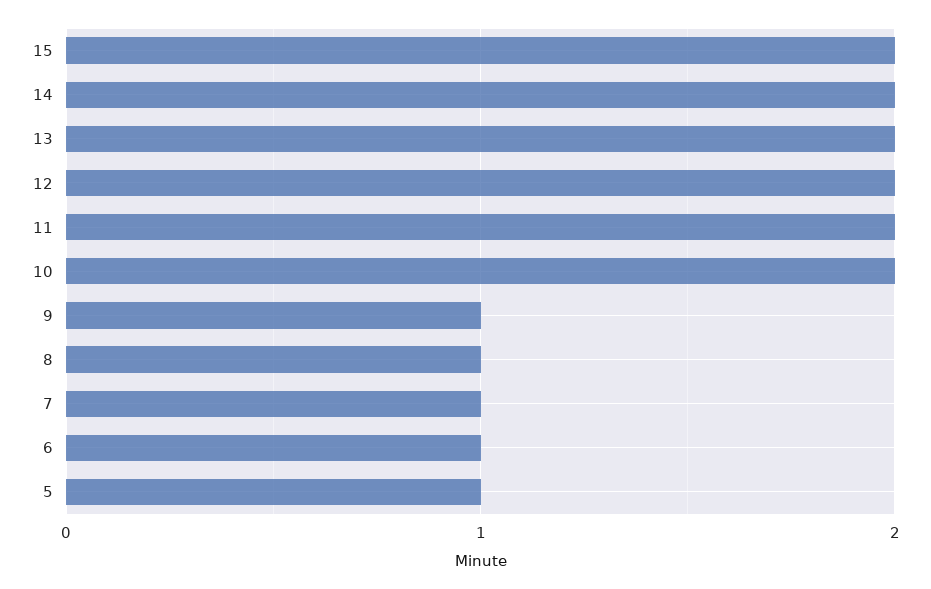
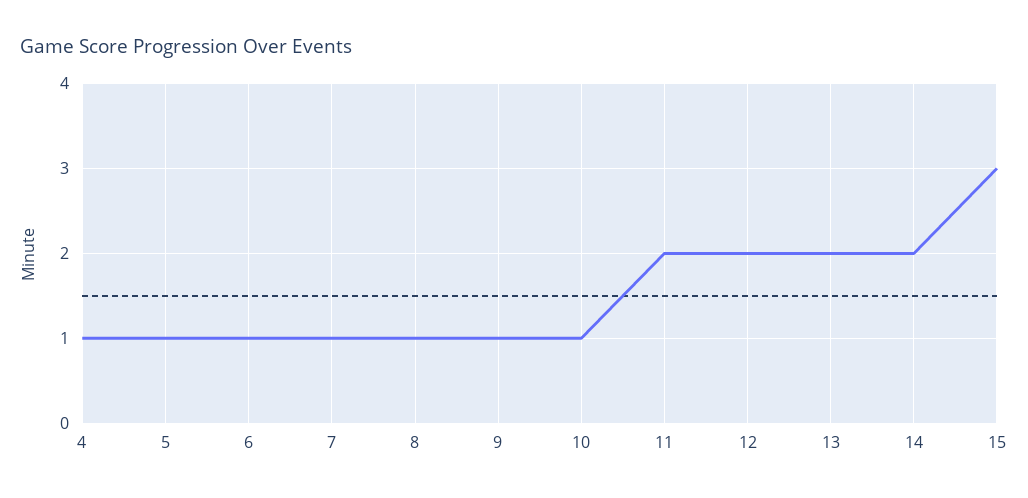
  {
-   "15": 2,
+   "15": 3,
    "14": 2,
    "13": 2,
    "12": 2,
    "11": 2,
-   "10": 2,
+   "10": 1,
    "9": 1,
    "8": 1,
    "7": 1,
    "6": 1,
-   "5": 1
+   "5": 1,
+   "4": 1
  }

